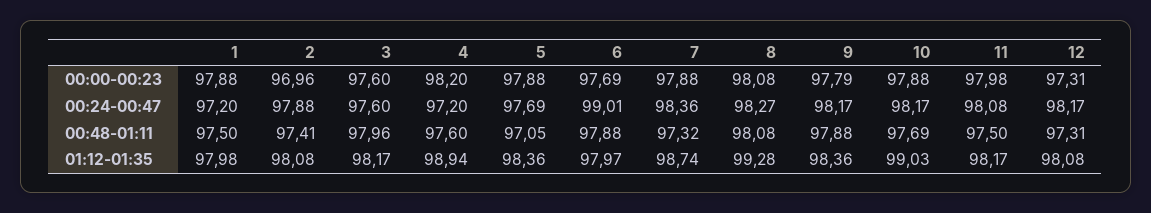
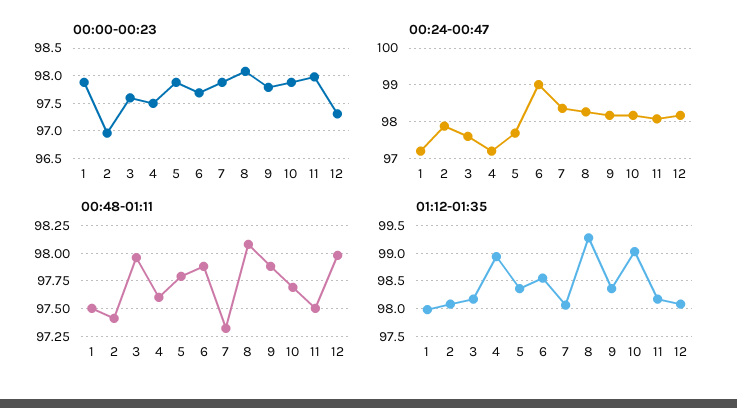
  {
    "00:00-00:23": {
      "1": 97.88,
      "2": 96.96,
      "3": 97.6,
-     "4": 98.2,
+     "4": 97.5,
      "5": 97.88,
      "6": 97.69,
      "7": 97.88,
      "8": 98.08,
      "9": 97.79,
      "10": 97.88,
      "11": 97.98,
      "12": 97.31
    },
    "00:24-00:47": {
      "1": 97.2,
      "2": 97.88,
      "3": 97.6,
      "4": 97.2,
      "5": 97.69,
      "6": 99.01,
      "7": 98.36,
      "8": 98.27,
      "9": 98.17,
      "10": 98.17,
      "11": 98.08,
      "12": 98.17
    },
    "00:48-01:11": {
      "1": 97.5,
      "2": 97.41,
      "3": 97.96,
      "4": 97.6,
-     "5": 97.05,
+     "5": 97.75,
      "6": 97.88,
      "7": 97.32,
      "8": 98.08,
      "9": 97.88,
      "10": 97.69,
      "11": 97.5,
-     "12": 97.31
+     "12": 98
    },
    "01:12-01:35": {
      "1": 97.98,
      "2": 98.08,
      "3": 98.17,
      "4": 98.94,
      "5": 98.36,
-     "6": 97.97,
+     "6": 98.5,
-     "7": 98.74,
+     "7": 98,
      "8": 99.28,
      "9": 98.36,
      "10": 99.03,
      "11": 98.17,
      "12": 98.08
    }
  }

